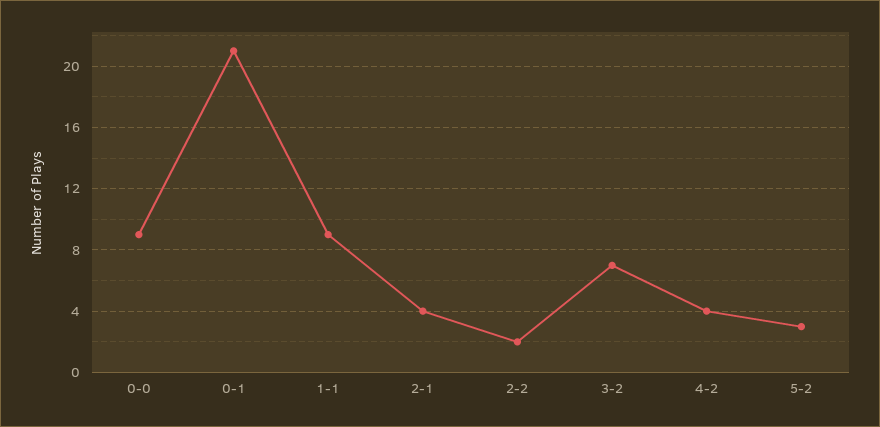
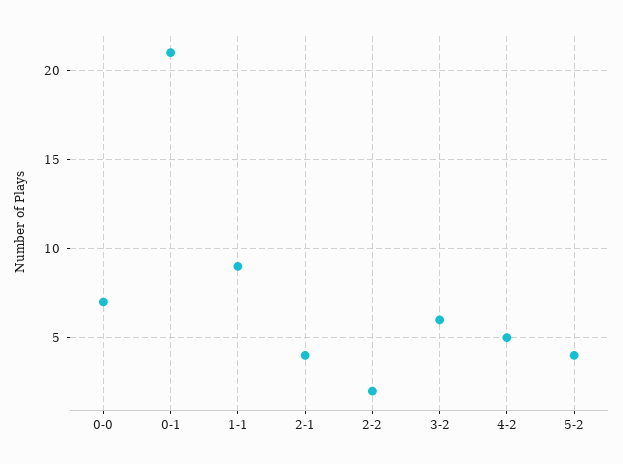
  {
-   "0-0": 9,
+   "0-0": 7,
    "0-1": 21,
    "1-1": 9,
    "2-1": 4,
    "2-2": 2,
-   "3-2": 7,
+   "3-2": 6,
-   "4-2": 4,
+   "4-2": 5,
-   "5-2": 3
+   "5-2": 4
  }

